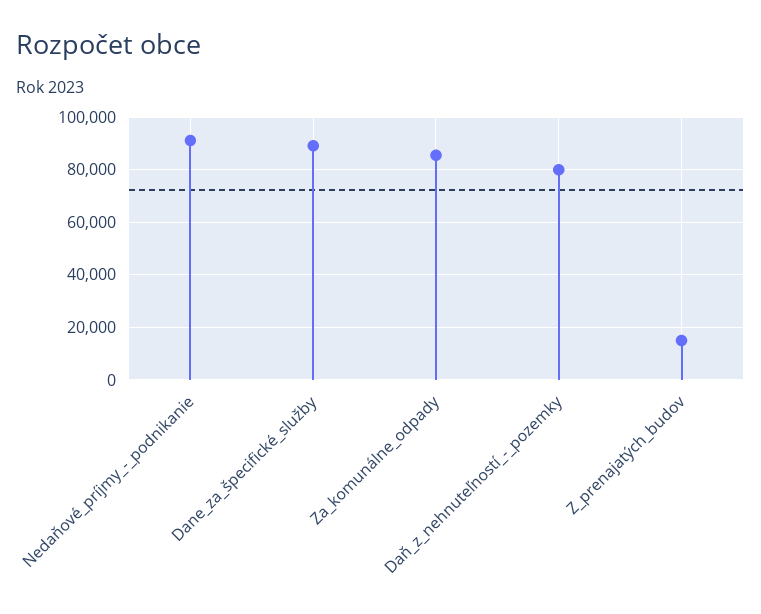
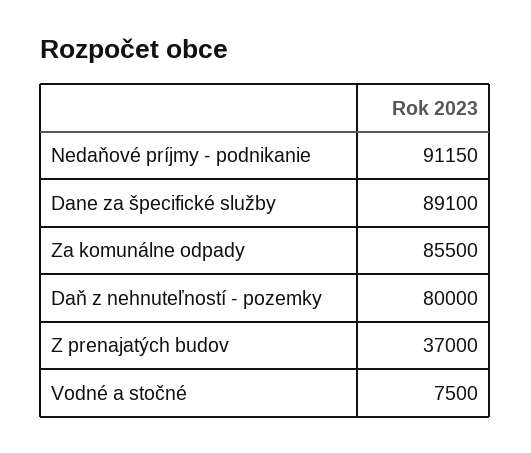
  {
    "Nedaňové_príjmy_-_podnikanie": 91150,
    "Dane_za_špecifické_služby": 89100,
    "Za_komunálne_odpady": 85500,
    "Daň_z_nehnuteľností_-_pozemky": 80000,
-   "Z_prenajatých_budov": 15000
+   "Z_prenajatých_budov": 37000,
+   "Vodné a stočné": 7500
  }

